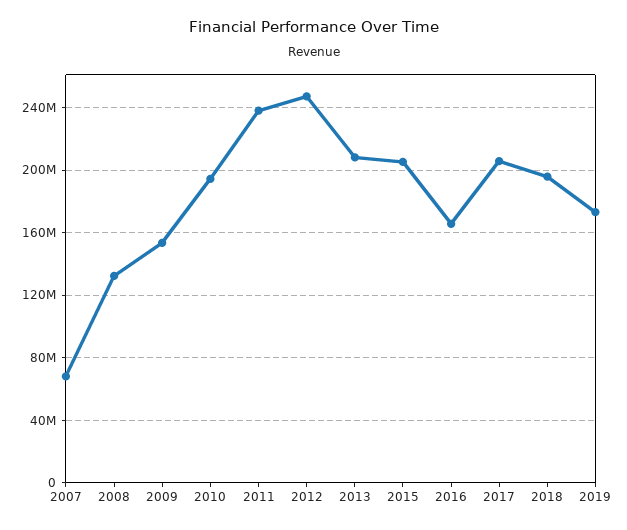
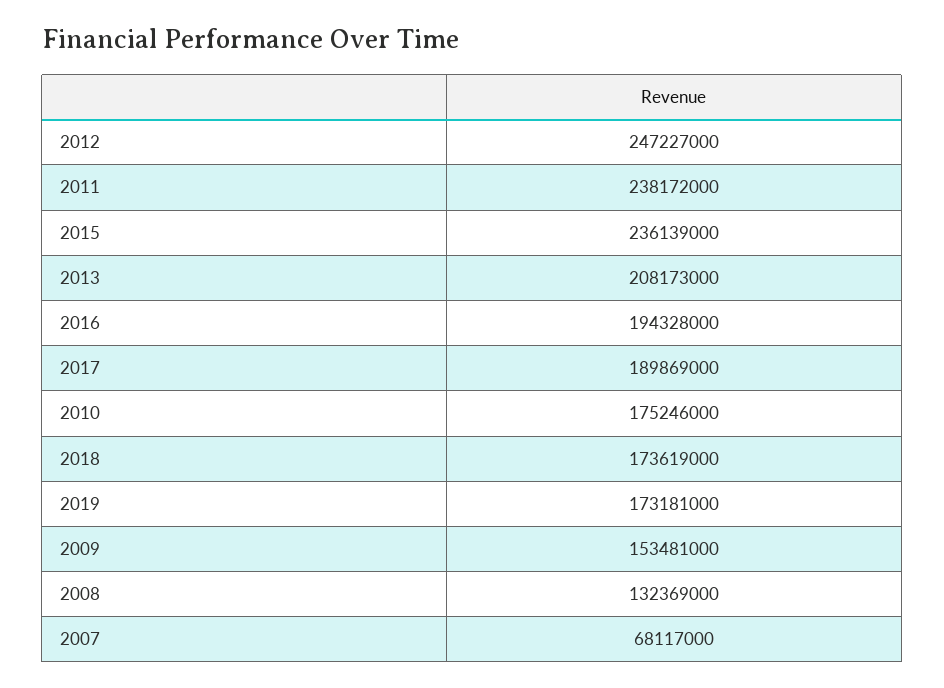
  {
    "2007": 68117000,
    "2008": 132369000,
    "2009": 153481000,
-   "2010": 195000000,
+   "2010": 175246000,
    "2011": 238172000,
    "2012": 247227000,
    "2013": 208173000,
-   "2015": 205000000,
+   "2015": 236139000,
-   "2016": 165000000,
+   "2016": 194328000,
-   "2017": 205000000,
+   "2017": 189869000,
-   "2018": 195000000,
+   "2018": 173619000,
    "2019": 173181000
  }

